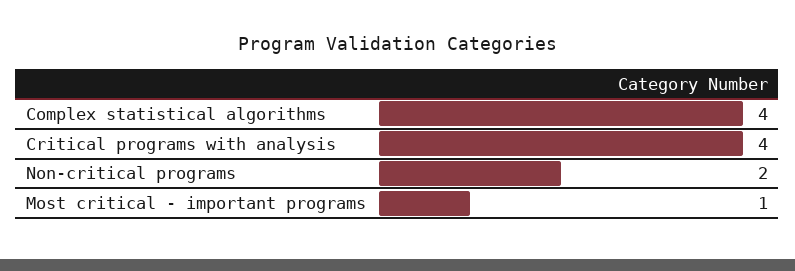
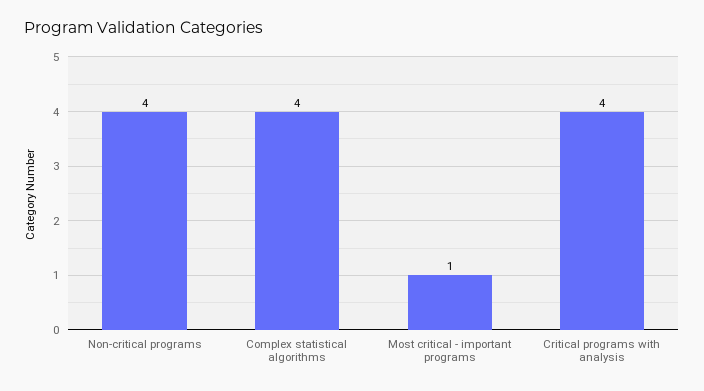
  {
    "Complex statistical algorithms": 4,
    "Critical programs with analysis": 4,
-   "Non-critical programs": 2,
+   "Non-critical programs": 4,
    "Most critical - important programs": 1
  }

